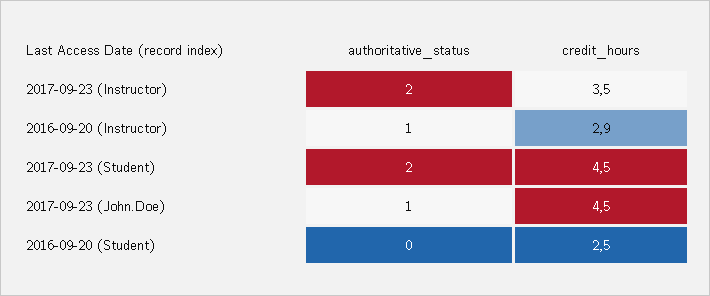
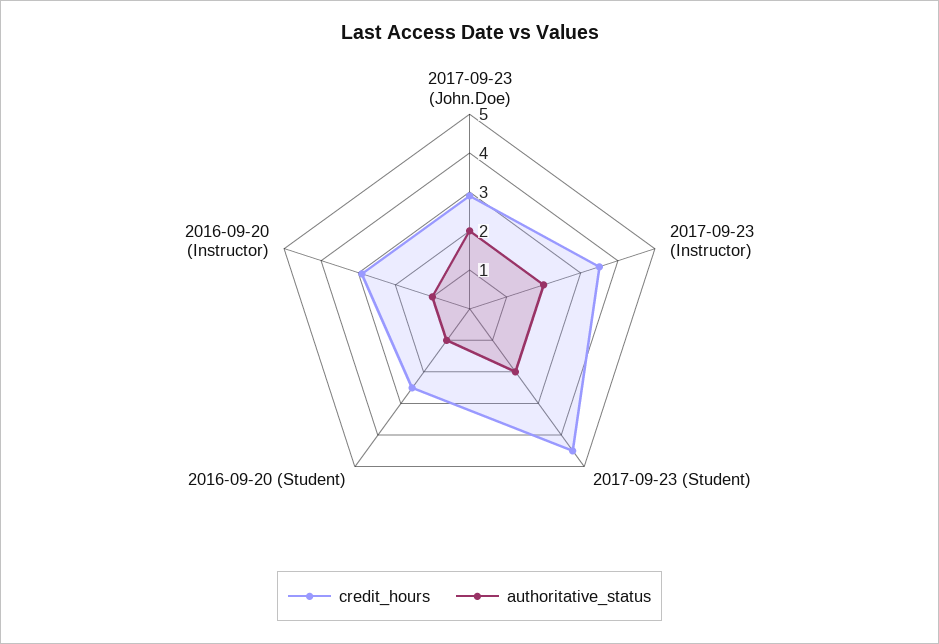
  {
    "authoritative_status": {
      "2017-09-23 (Instructor)": 2,
      "2016-09-20 (Instructor)": 1,
      "2017-09-23 (Student)": 2,
-     "2017-09-23 (John.Doe)": 1,
+     "2017-09-23 (John.Doe)": 2,
-     "2016-09-20 (Student)": 0
+     "2016-09-20 (Student)": 1
    },
    "credit_hours": {
      "2017-09-23 (Instructor)": 3.5,
      "2016-09-20 (Instructor)": 2.9,
      "2017-09-23 (Student)": 4.5,
-     "2017-09-23 (John.Doe)": 4.5,
+     "2017-09-23 (John.Doe)": 3,
      "2016-09-20 (Student)": 2.5
    }
  }

